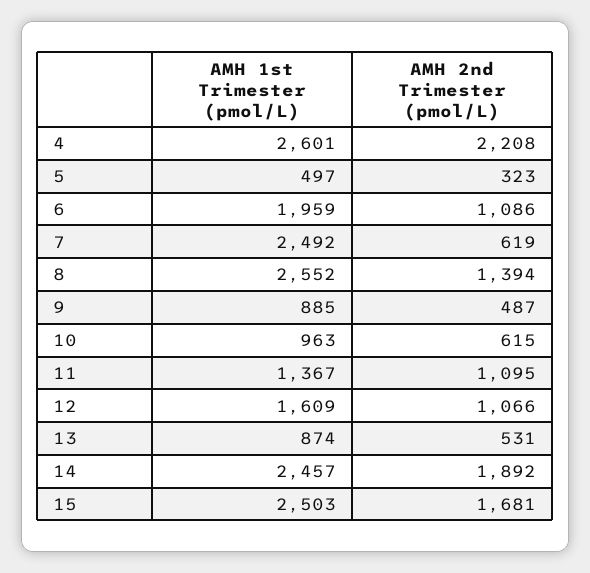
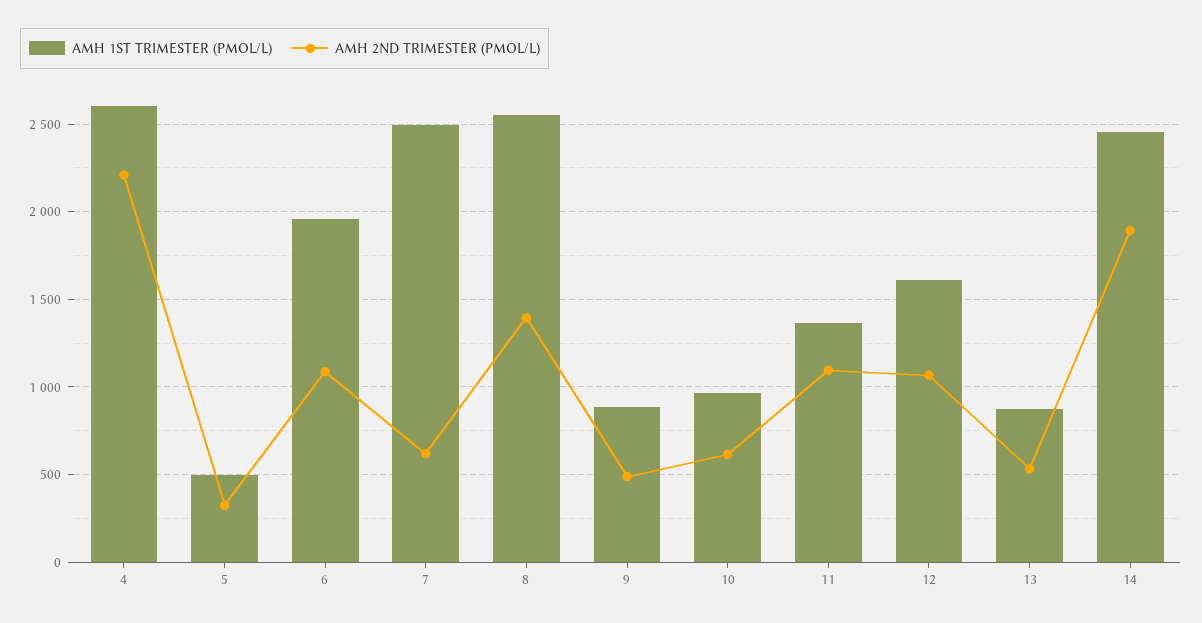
  {
    "AMH 1st Trimester (pmol/L)": {
      "4": 2601,
      "5": 497,
      "6": 1959,
      "7": 2492,
      "8": 2552,
      "9": 885,
      "10": 963,
      "11": 1367,
      "12": 1609,
      "13": 874,
-     "14": 2457,
+     "14": 2457
-     "15": 2503
    },
    "AMH 2nd Trimester (pmol/L)": {
      "4": 2208,
      "5": 323,
      "6": 1086,
      "7": 619,
      "8": 1394,
      "9": 487,
      "10": 615,
      "11": 1095,
      "12": 1066,
      "13": 531,
-     "14": 1892,
+     "14": 1892
-     "15": 1681
    }
  }

